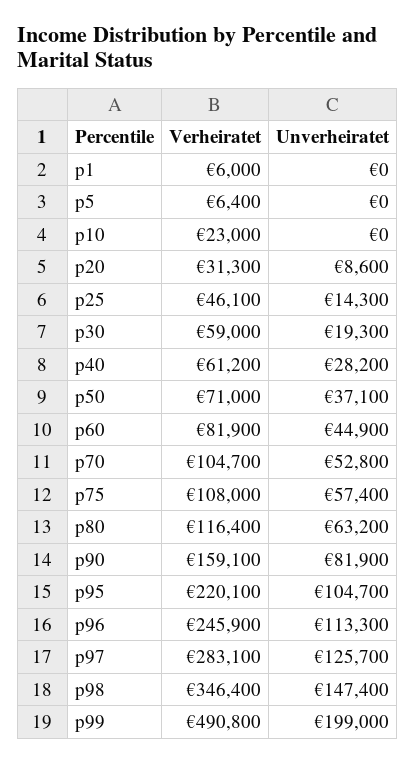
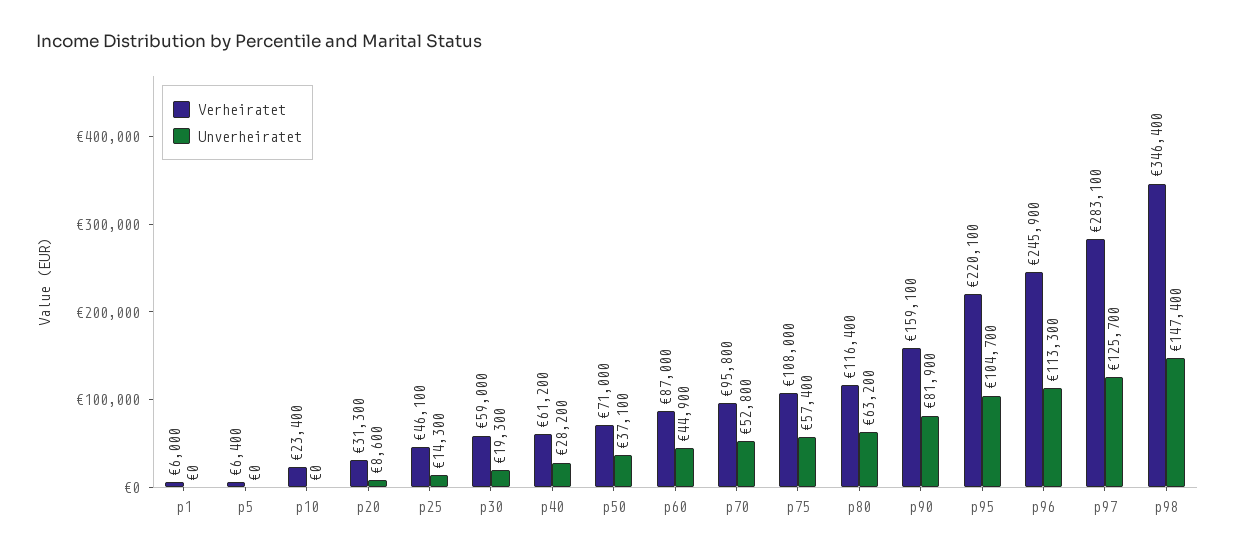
  {
    "Verheiratet": {
      "p1": 6000,
      "p5": 6400,
-     "p10": 23000,
+     "p10": 23400,
      "p20": 31300,
      "p25": 46100,
      "p30": 59000,
      "p40": 61200,
      "p50": 71000,
-     "p60": 81900,
+     "p60": 87000,
-     "p70": 104700,
+     "p70": 95800,
      "p75": 108000,
      "p80": 116400,
      "p90": 159100,
      "p95": 220100,
      "p96": 245900,
      "p97": 283100,
-     "p98": 346400,
+     "p98": 346400
-     "p99": 490800
    },
    "Unverheiratet": {
      "p1": 0,
      "p5": 0,
      "p10": 0,
      "p20": 8600,
      "p25": 14300,
      "p30": 19300,
      "p40": 28200,
      "p50": 37100,
      "p60": 44900,
      "p70": 52800,
      "p75": 57400,
      "p80": 63200,
      "p90": 81900,
      "p95": 104700,
      "p96": 113300,
      "p97": 125700,
-     "p98": 147400,
+     "p98": 147400
-     "p99": 199000
    }
  }

